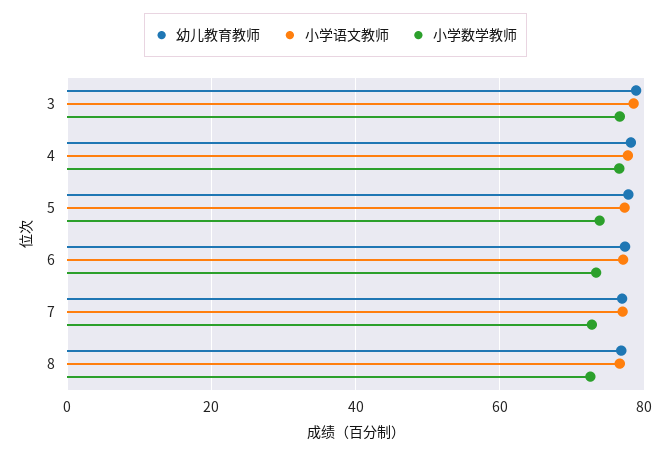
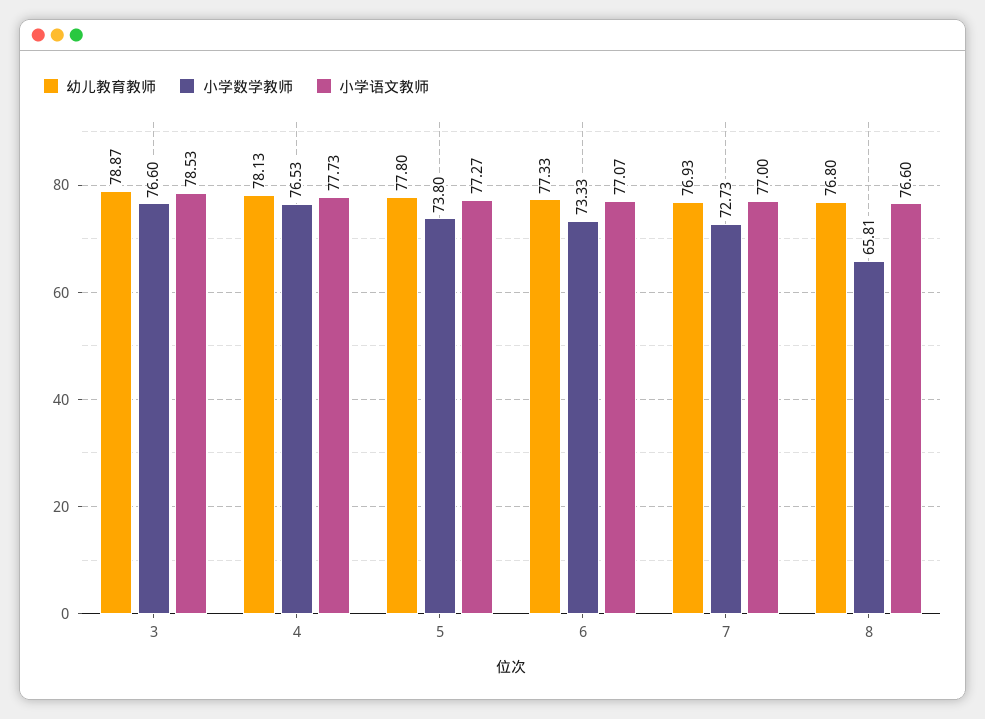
  {
    "幼儿教育教师": {
      "3": 78.87,
      "4": 78.13,
      "5": 77.8,
      "6": 77.33,
      "7": 76.93,
      "8": 76.8
    },
    "小学语文教师": {
      "3": 78.53,
      "4": 77.73,
      "5": 77.27,
      "6": 77.07,
      "7": 77,
      "8": 76.6
    },
    "小学数学教师": {
      "3": 76.6,
      "4": 76.53,
      "5": 73.8,
      "6": 73.33,
      "7": 72.73,
-     "8": 72
+     "8": 65.81
    }
  }

